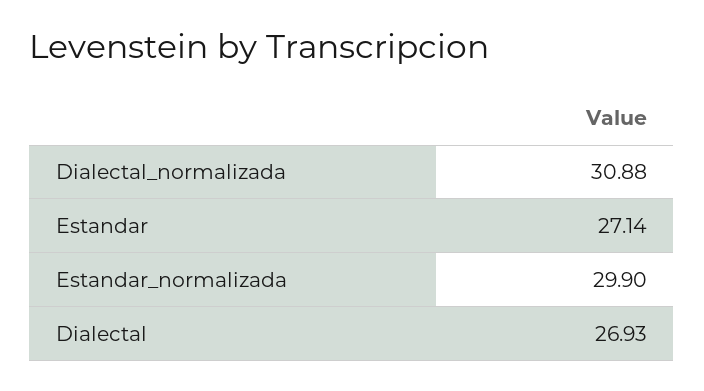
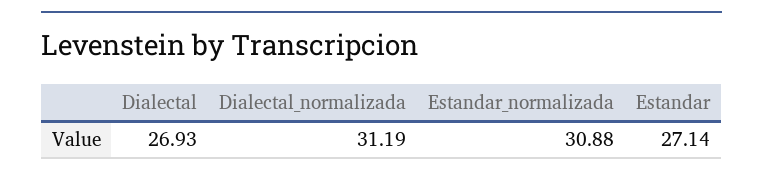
  {
-   "Dialectal_normalizada": 30.88,
+   "Dialectal_normalizada": 31.19,
    "Estandar": 27.14,
-   "Estandar_normalizada": 29.9,
+   "Estandar_normalizada": 30.88,
    "Dialectal": 26.93
  }

